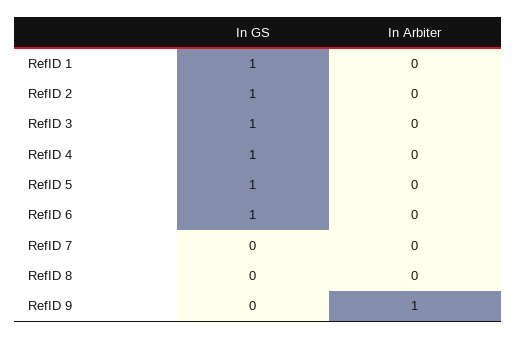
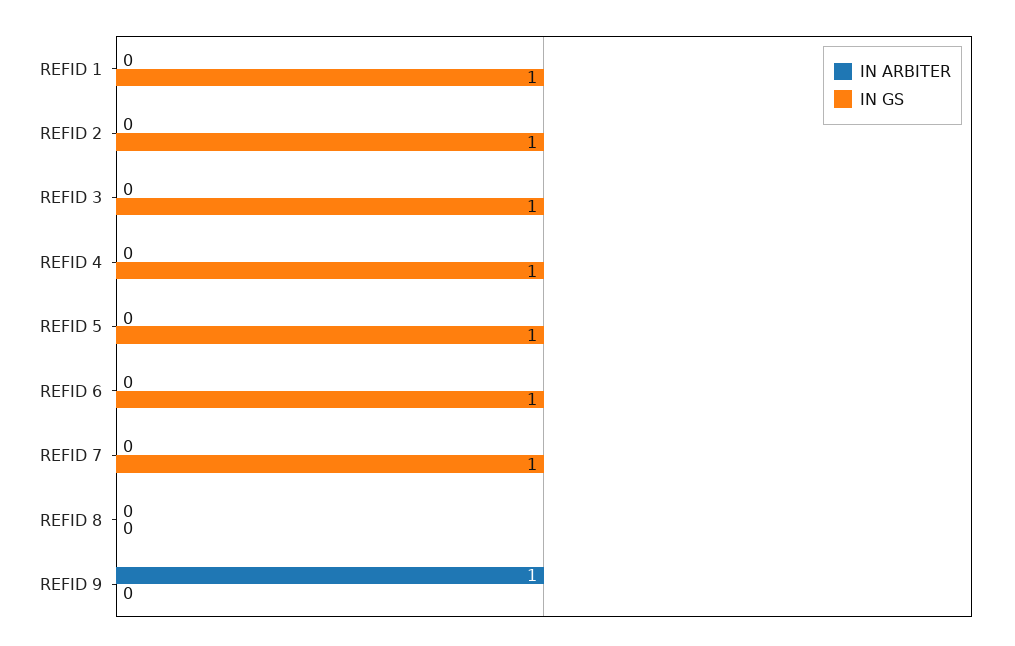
  {
    "In GS": {
      "RefID 1": 1,
      "RefID 2": 1,
      "RefID 3": 1,
      "RefID 4": 1,
      "RefID 5": 1,
      "RefID 6": 1,
-     "RefID 7": 0,
+     "RefID 7": 1,
      "RefID 8": 0,
      "RefID 9": 0
    },
    "In Arbiter": {
      "RefID 1": 0,
      "RefID 2": 0,
      "RefID 3": 0,
      "RefID 4": 0,
      "RefID 5": 0,
      "RefID 6": 0,
      "RefID 7": 0,
      "RefID 8": 0,
      "RefID 9": 1
    }
  }

